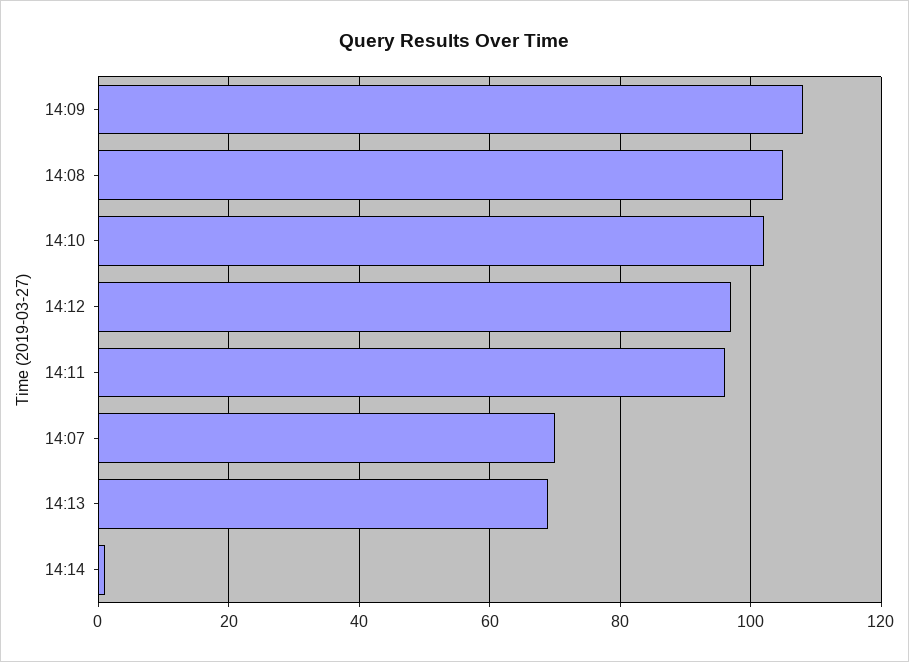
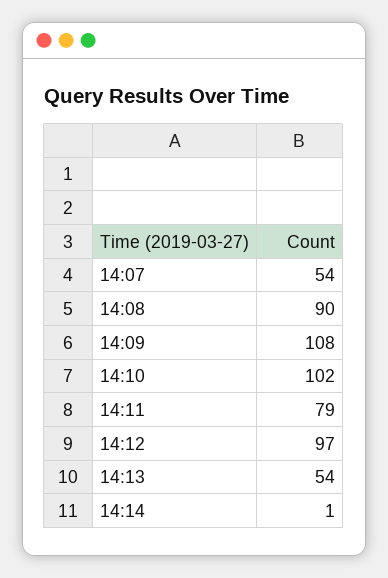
  {
    "14:09": 108,
-   "14:08": 105,
+   "14:08": 90,
    "14:10": 102,
    "14:12": 97,
-   "14:11": 95,
+   "14:11": 79,
-   "14:07": 70,
+   "14:07": 54,
-   "14:13": 70,
+   "14:13": 54,
    "14:14": 1
  }

